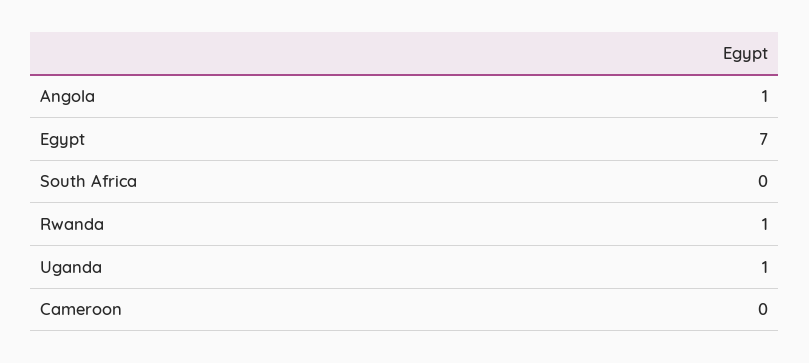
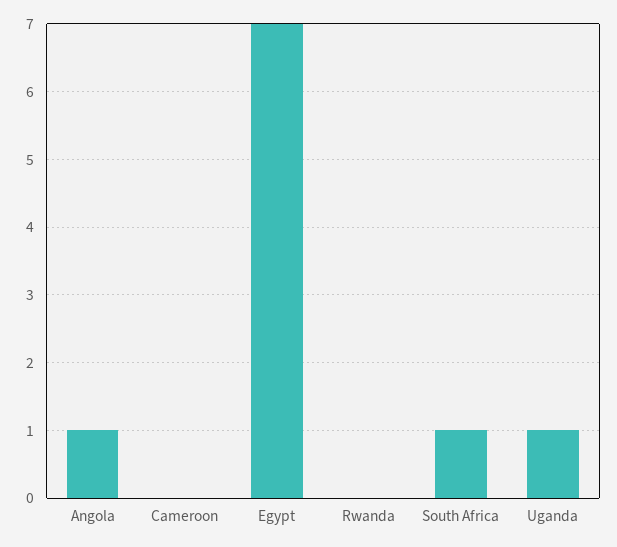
  {
    "Angola": 1,
    "Egypt": 7,
-   "South Africa": 0,
+   "South Africa": 1,
-   "Rwanda": 1,
+   "Rwanda": 0,
    "Uganda": 1,
    "Cameroon": 0
  }

